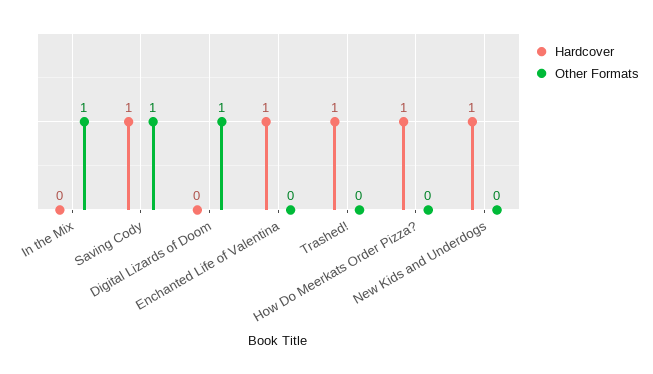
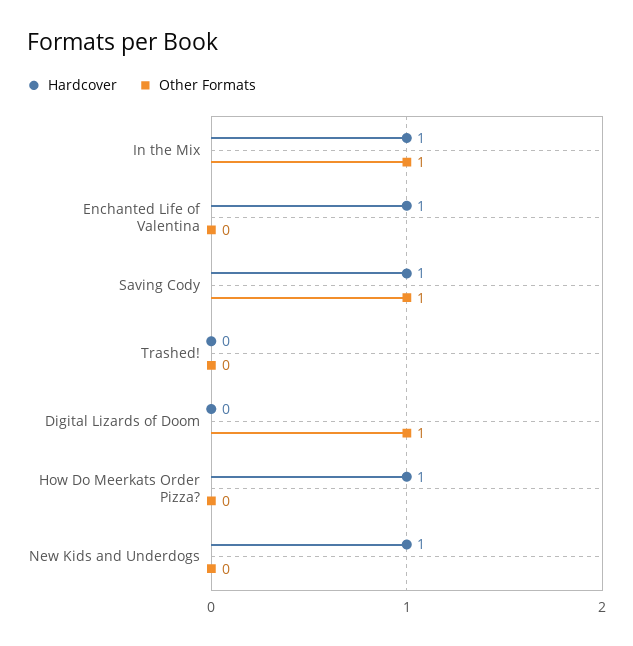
  {
    "Hardcover": {
-     "In the Mix": 0,
+     "In the Mix": 1,
      "Saving Cody": 1,
      "Digital Lizards of Doom": 0,
      "Enchanted Life of Valentina": 1,
-     "Trashed!": 1,
+     "Trashed!": 0,
      "How Do Meerkats Order Pizza?": 1,
      "New Kids and Underdogs": 1
    },
    "Other Formats": {
      "In the Mix": 1,
      "Saving Cody": 1,
      "Digital Lizards of Doom": 1,
      "Enchanted Life of Valentina": 0,
      "Trashed!": 0,
      "How Do Meerkats Order Pizza?": 0,
      "New Kids and Underdogs": 0
    }
  }

